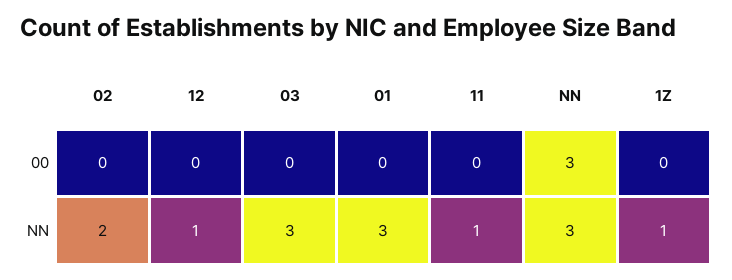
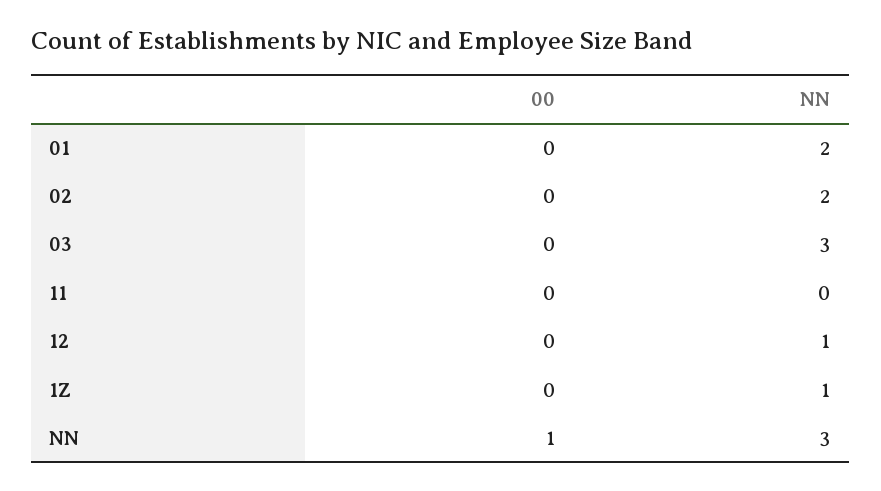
  {
    "02": {
      "00": 0,
      "NN": 2
    },
    "12": {
      "00": 0,
      "NN": 1
    },
    "03": {
      "00": 0,
      "NN": 3
    },
    "01": {
      "00": 0,
-     "NN": 3
+     "NN": 2
    },
    "11": {
      "00": 0,
-     "NN": 1
+     "NN": 0
    },
    "NN": {
-     "00": 3,
+     "00": 1,
      "NN": 3
    },
    "1Z": {
      "00": 0,
      "NN": 1
    }
  }

